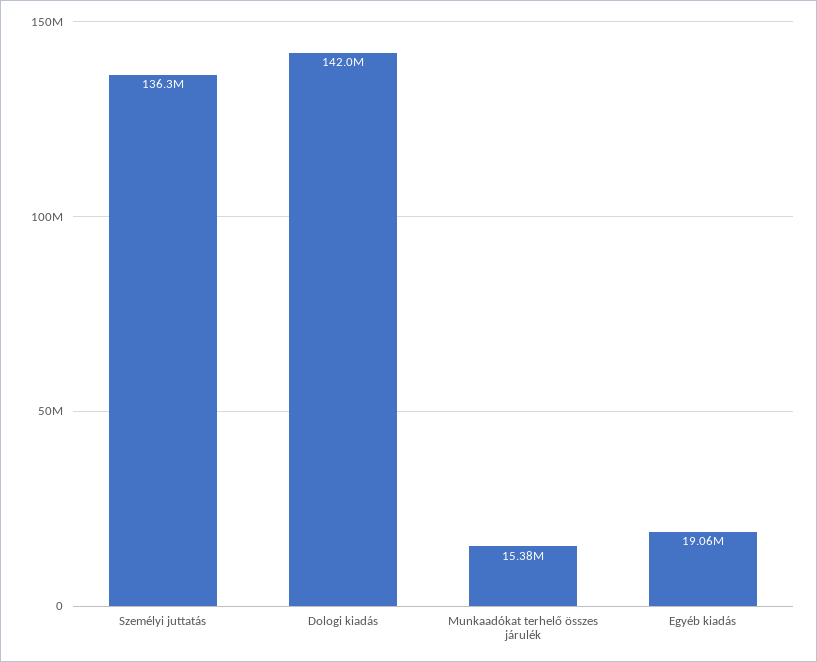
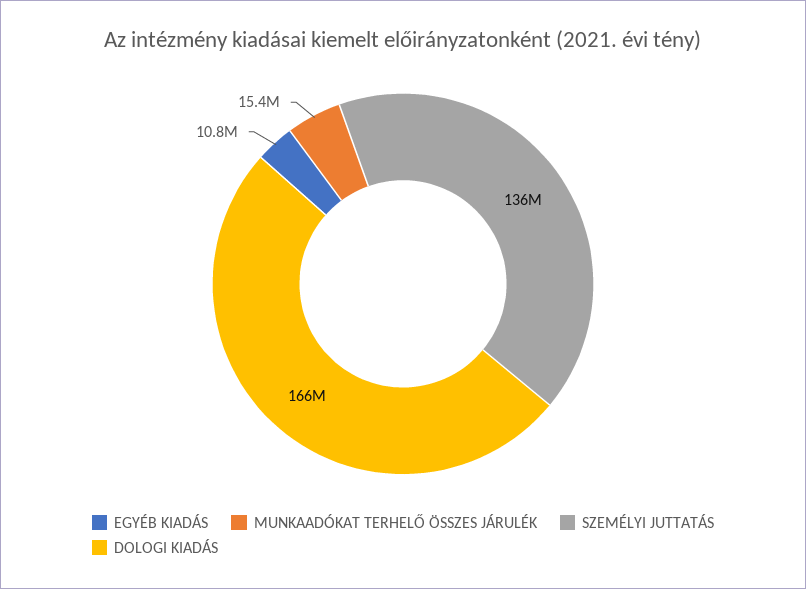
  {
    "Személyi juttatás": 136300000,
-   "Dologi kiadás": 142000000,
+   "Dologi kiadás": 166000000,
    "Munkaadókat terhelő összes járulék": 15380000,
-   "Egyéb kiadás": 19060000
+   "Egyéb kiadás": 10800000
  }

